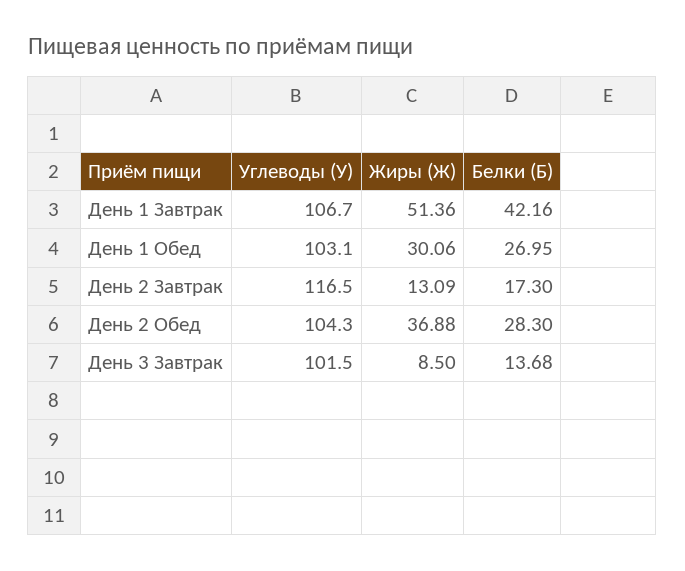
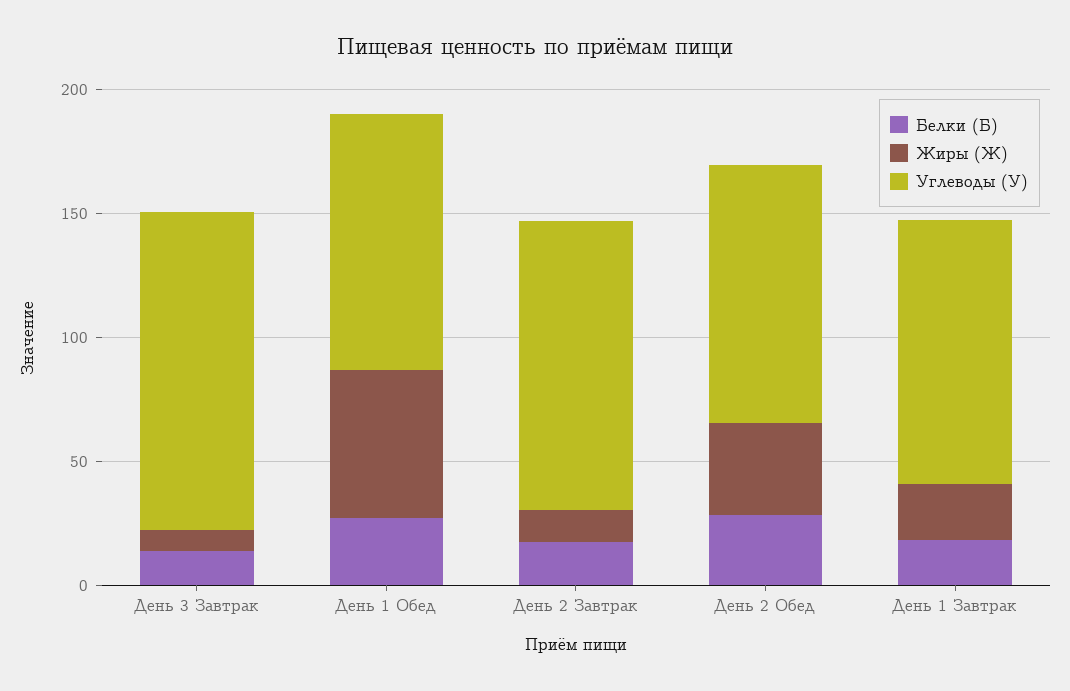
  {
    "Углеводы (У)": {
      "День 1 Завтрак": 106.7,
      "День 1 Обед": 103.1,
      "День 2 Завтрак": 116.5,
      "День 2 Обед": 104.3,
-     "День 3 Завтрак": 101.5
+     "День 3 Завтрак": 130
    },
    "Жиры (Ж)": {
-     "День 1 Завтрак": 51.36,
+     "День 1 Завтрак": 20,
-     "День 1 Обед": 30.06,
+     "День 1 Обед": 60,
      "День 2 Завтрак": 13.09,
      "День 2 Обед": 36.88,
      "День 3 Завтрак": 8.5
    },
    "Белки (Б)": {
-     "День 1 Завтрак": 42.16,
+     "День 1 Завтрак": 20,
      "День 1 Обед": 26.95,
      "День 2 Завтрак": 17.3,
      "День 2 Обед": 28.3,
      "День 3 Завтрак": 13.68
    }
  }

